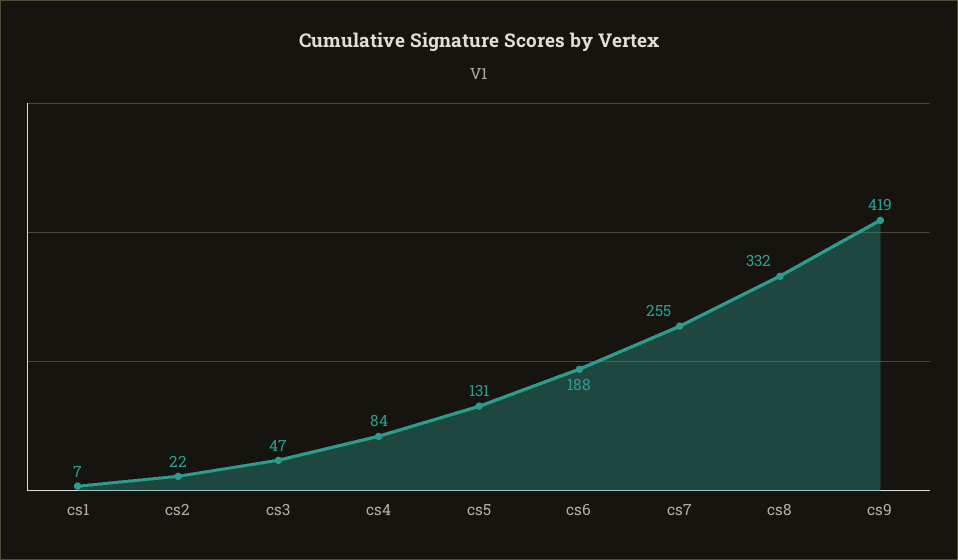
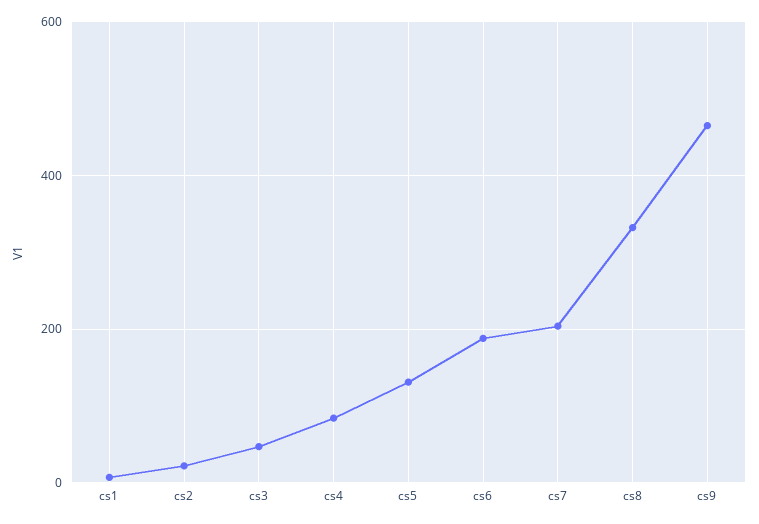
  {
    "cs1": 7,
    "cs2": 22,
    "cs3": 47,
    "cs4": 84,
    "cs5": 131,
    "cs6": 188,
-   "cs7": 255,
+   "cs7": 200,
    "cs8": 332,
-   "cs9": 419
+   "cs9": 460
  }

